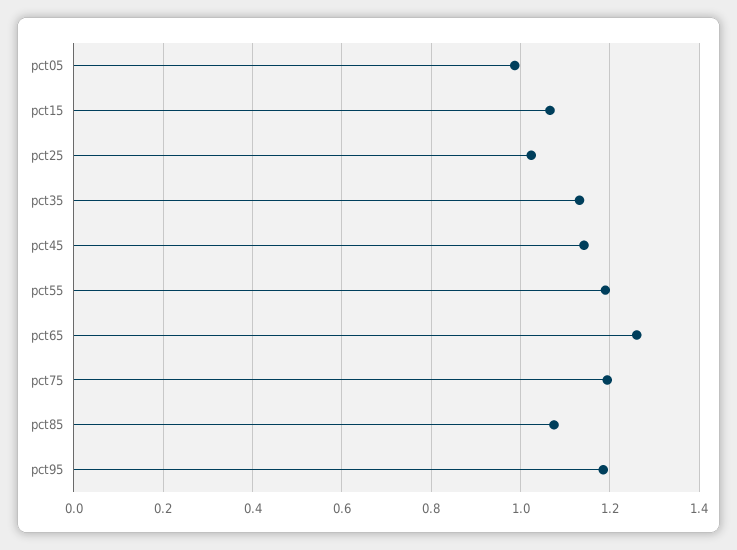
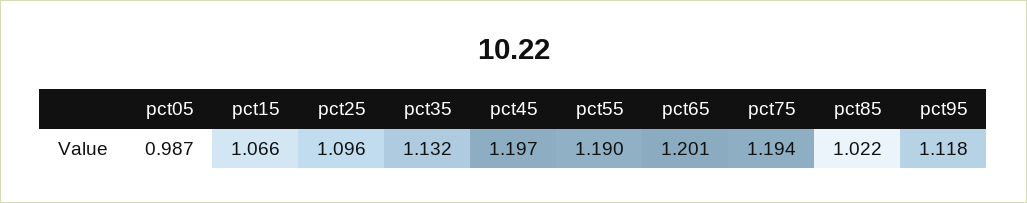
  {
    "pct05": 0.987,
    "pct15": 1.066,
-   "pct25": 1.02,
+   "pct25": 1.096,
    "pct35": 1.132,
-   "pct45": 1.14,
+   "pct45": 1.197,
    "pct55": 1.19,
-   "pct65": 1.26,
+   "pct65": 1.201,
    "pct75": 1.194,
-   "pct85": 1.08,
+   "pct85": 1.022,
-   "pct95": 1.18
+   "pct95": 1.118
  }

